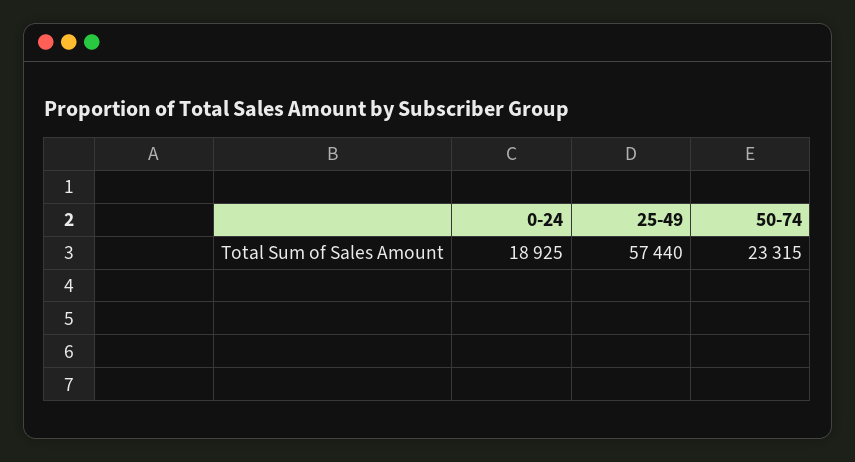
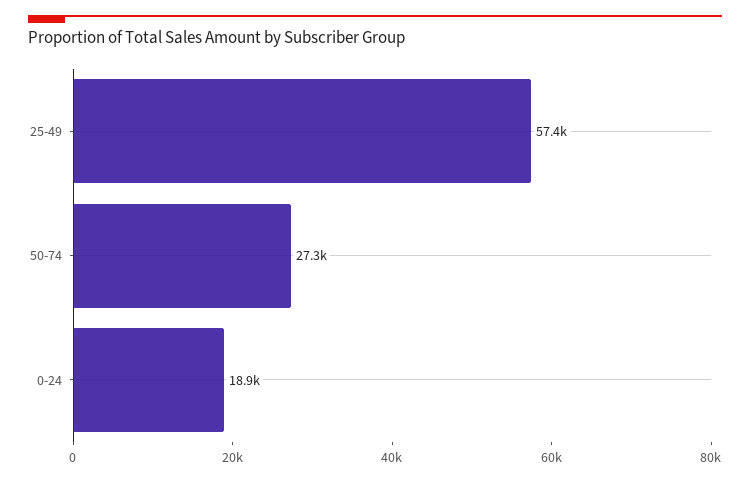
  {
    "0-24": 18925,
    "25-49": 57440,
-   "50-74": 23315
+   "50-74": 27300
  }

